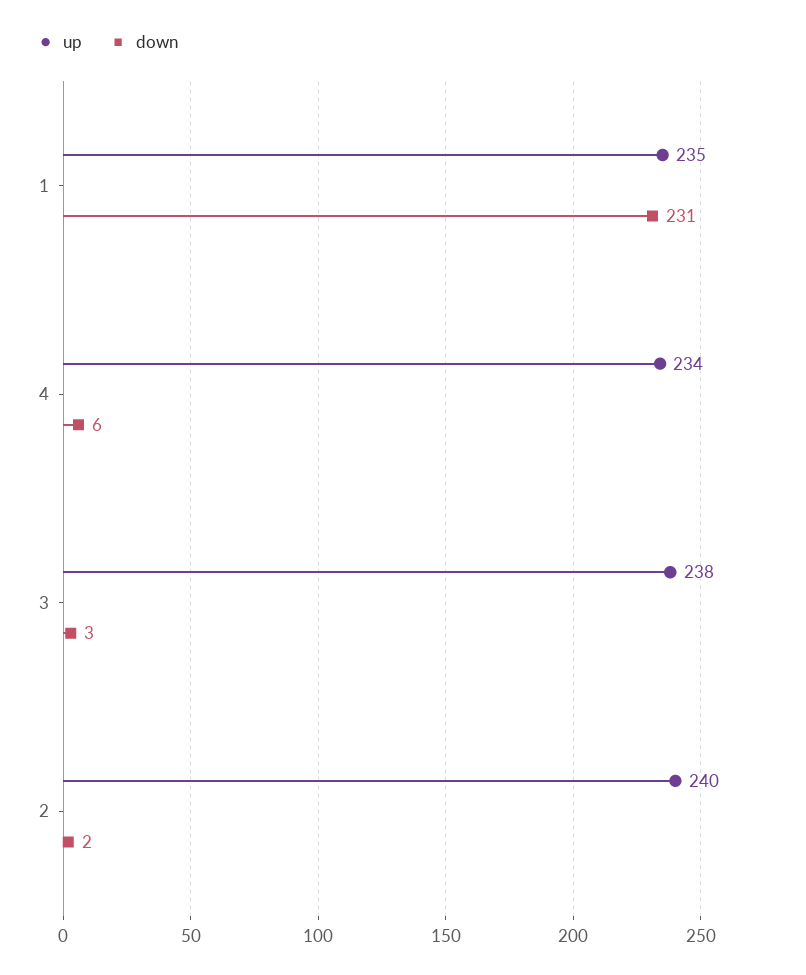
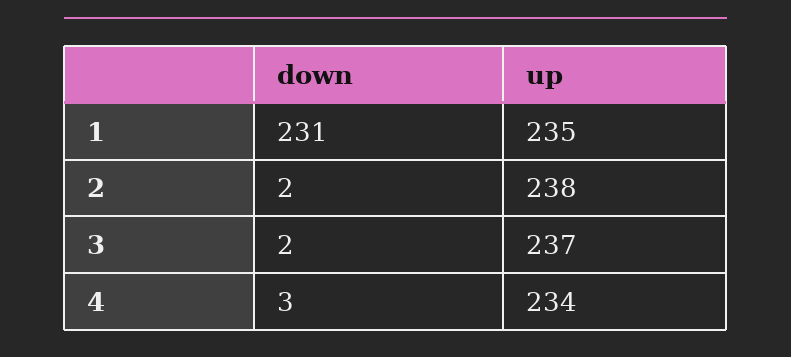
  {
    "up": {
      "1": 235,
      "4": 234,
-     "3": 238,
+     "3": 237,
-     "2": 240
+     "2": 238
    },
    "down": {
      "1": 231,
-     "4": 6,
+     "4": 3,
-     "3": 3,
+     "3": 2,
      "2": 2
    }
  }

